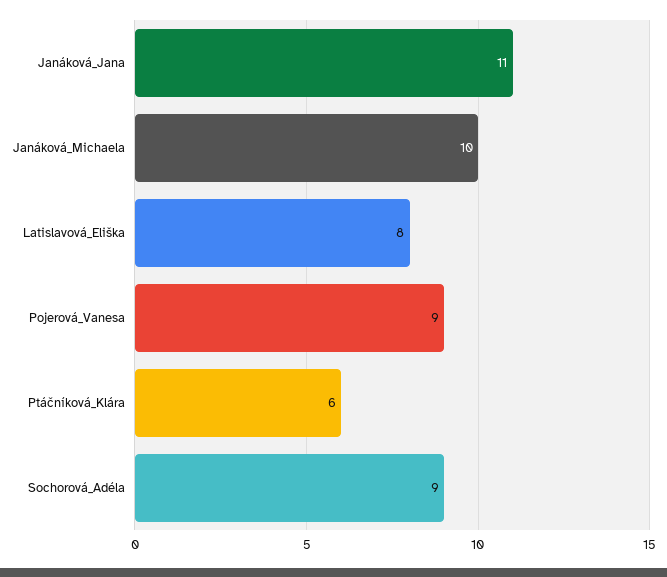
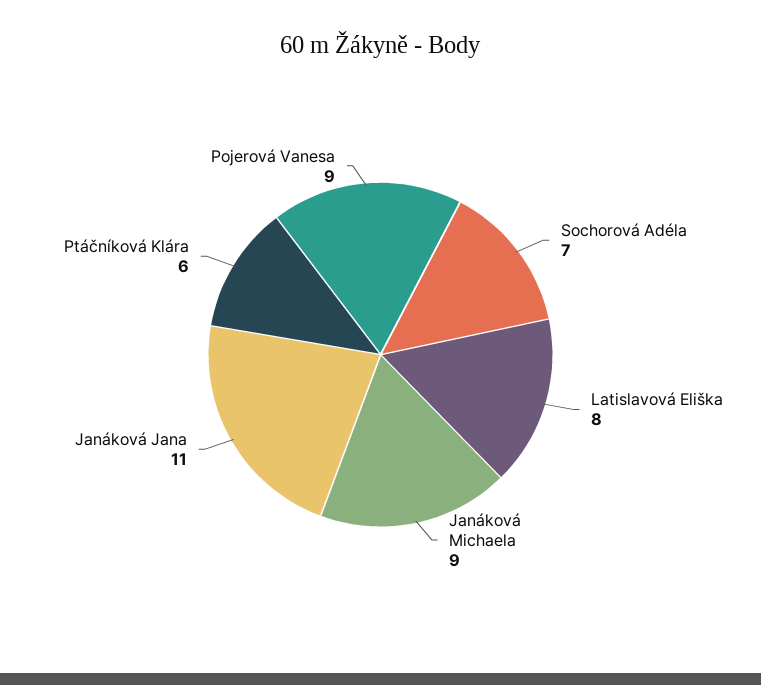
  {
    "Janáková_Jana": 11,
-   "Janáková_Michaela": 10,
+   "Janáková_Michaela": 9,
    "Latislavová_Eliška": 8,
    "Pojerová_Vanesa": 9,
    "Ptáčníková_Klára": 6,
-   "Sochorová_Adéla": 9
+   "Sochorová_Adéla": 7
  }

